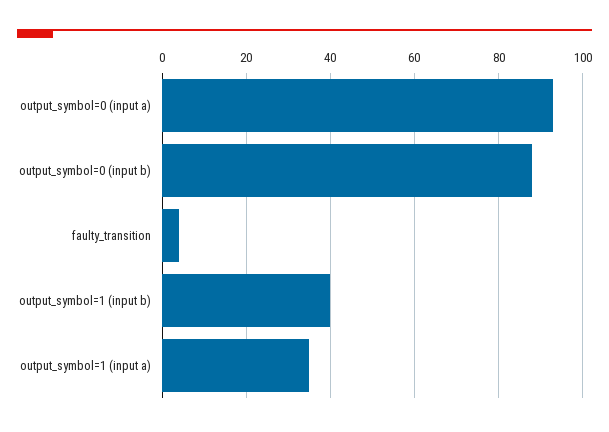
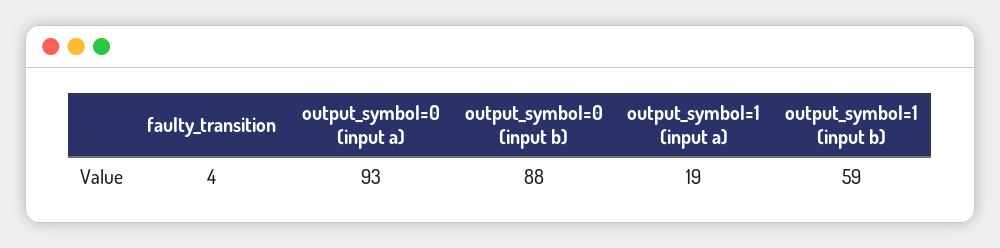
  {
    "output_symbol=0 (input a)": 93,
    "output_symbol=0 (input b)": 88,
    "faulty_transition": 4,
-   "output_symbol=1 (input b)": 40,
+   "output_symbol=1 (input b)": 59,
-   "output_symbol=1 (input a)": 35
+   "output_symbol=1 (input a)": 19
  }

